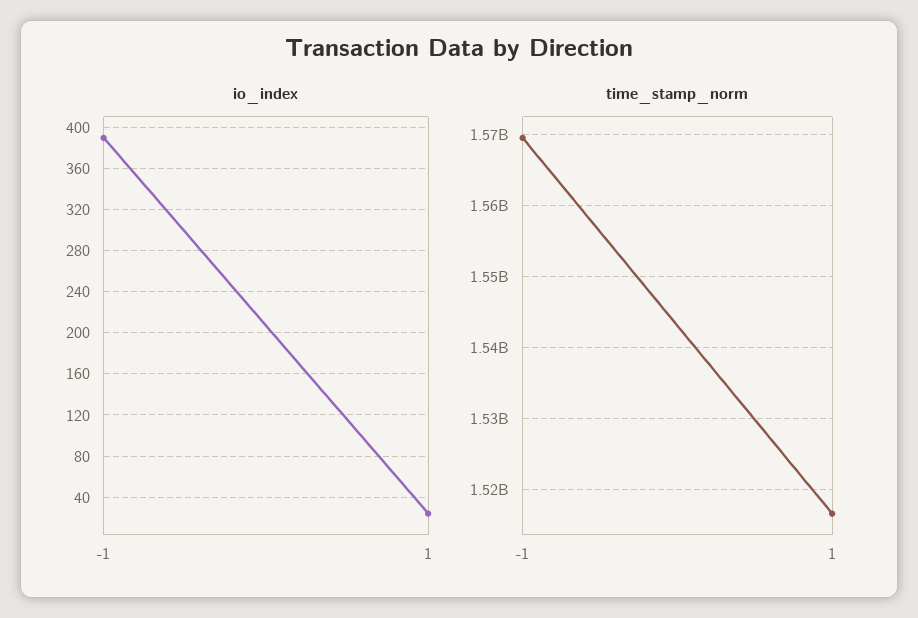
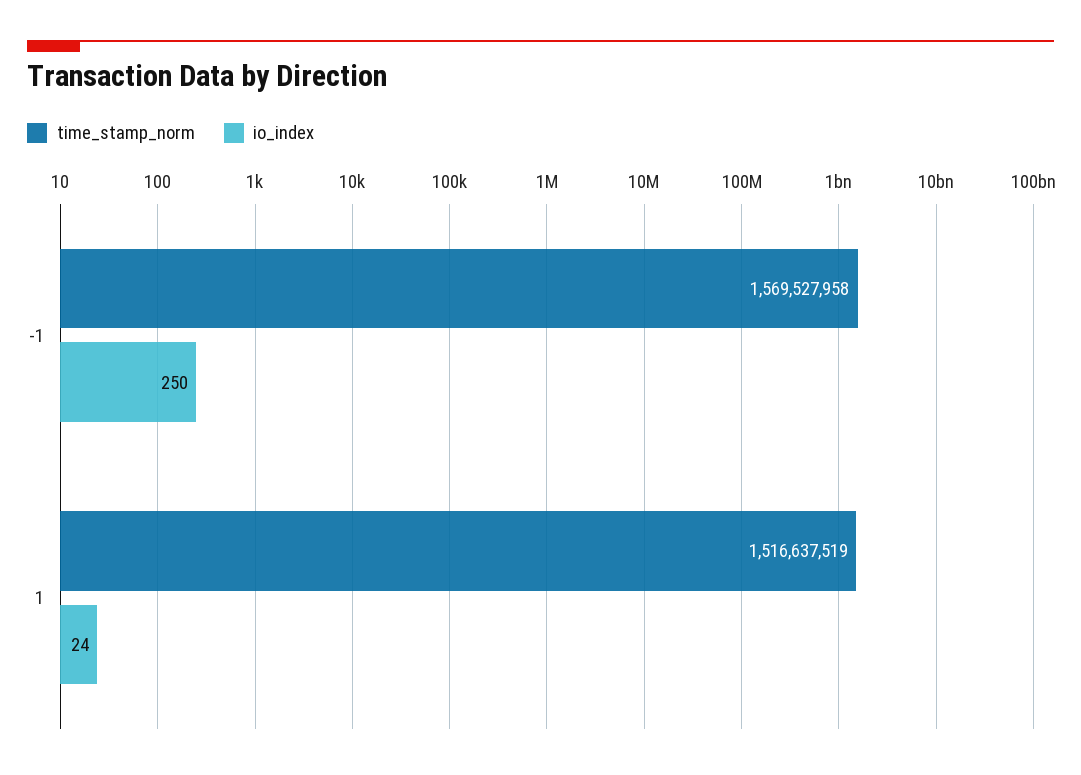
  {
    "io_index": {
-     "-1": 390,
+     "-1": 250,
      "1": 24
    },
    "time_stamp_norm": {
      "-1": 1569527958,
      "1": 1516637519
    }
  }

